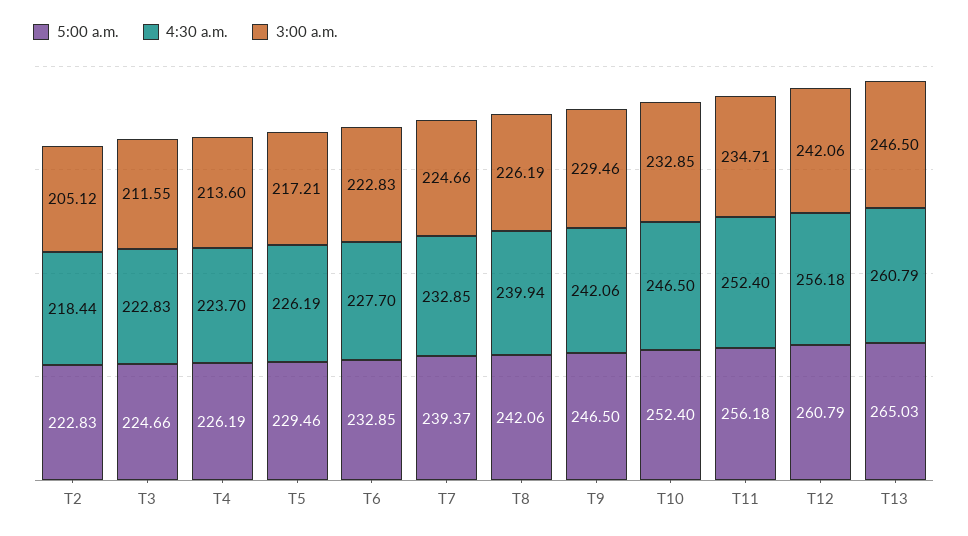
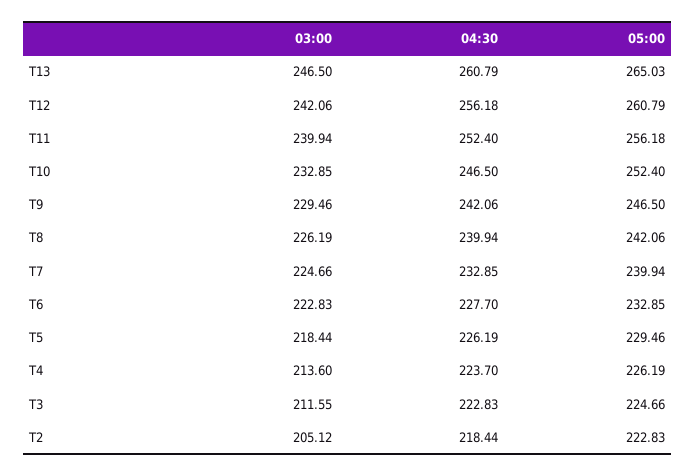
  {
    "5:00 a.m.": {
      "T2": 222.83,
      "T3": 224.66,
      "T4": 226.19,
      "T5": 229.46,
      "T6": 232.85,
-     "T7": 239.37,
+     "T7": 239.94,
      "T8": 242.06,
      "T9": 246.5,
      "T10": 252.4,
      "T11": 256.18,
      "T12": 260.79,
      "T13": 265.03
    },
    "4:30 a.m.": {
      "T2": 218.44,
      "T3": 222.83,
      "T4": 223.7,
      "T5": 226.19,
      "T6": 227.7,
      "T7": 232.85,
      "T8": 239.94,
      "T9": 242.06,
      "T10": 246.5,
      "T11": 252.4,
      "T12": 256.18,
      "T13": 260.79
    },
    "3:00 a.m.": {
      "T2": 205.12,
      "T3": 211.55,
      "T4": 213.6,
-     "T5": 217.21,
+     "T5": 218.44,
      "T6": 222.83,
      "T7": 224.66,
      "T8": 226.19,
      "T9": 229.46,
      "T10": 232.85,
-     "T11": 234.71,
+     "T11": 239.94,
      "T12": 242.06,
      "T13": 246.5
    }
  }

